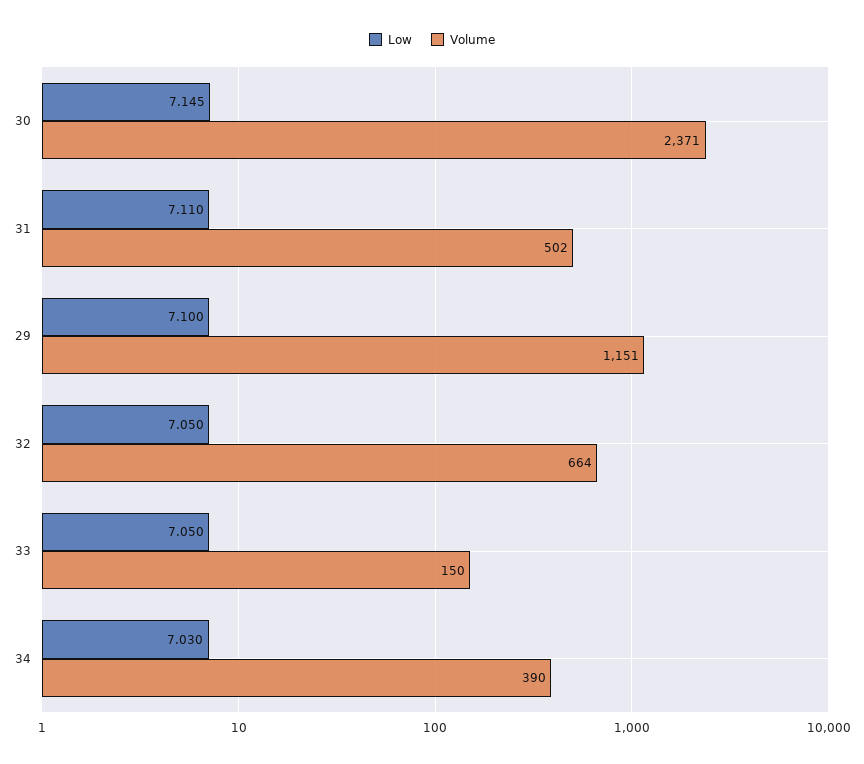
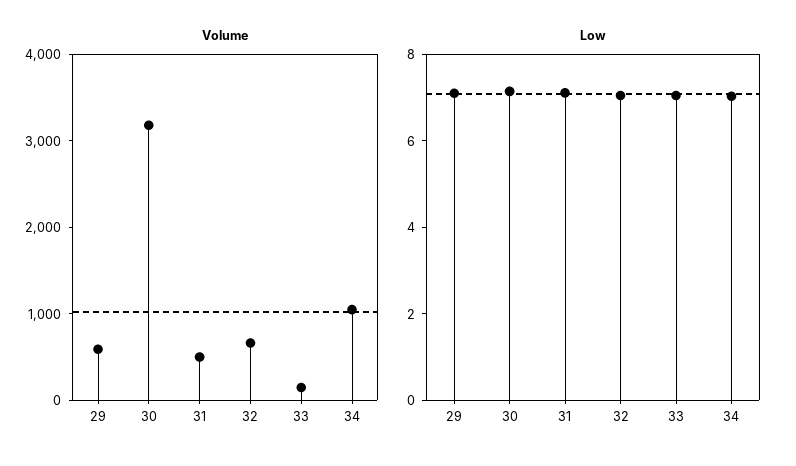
  {
    "Low": {
      "30": 7.145,
      "31": 7.11,
      "29": 7.1,
      "32": 7.05,
      "33": 7.05,
      "34": 7.03
    },
    "Volume": {
-     "30": 2371,
+     "30": 3200,
      "31": 502,
-     "29": 1151,
+     "29": 600,
      "32": 664,
      "33": 150,
-     "34": 390
+     "34": 1000
    }
  }

